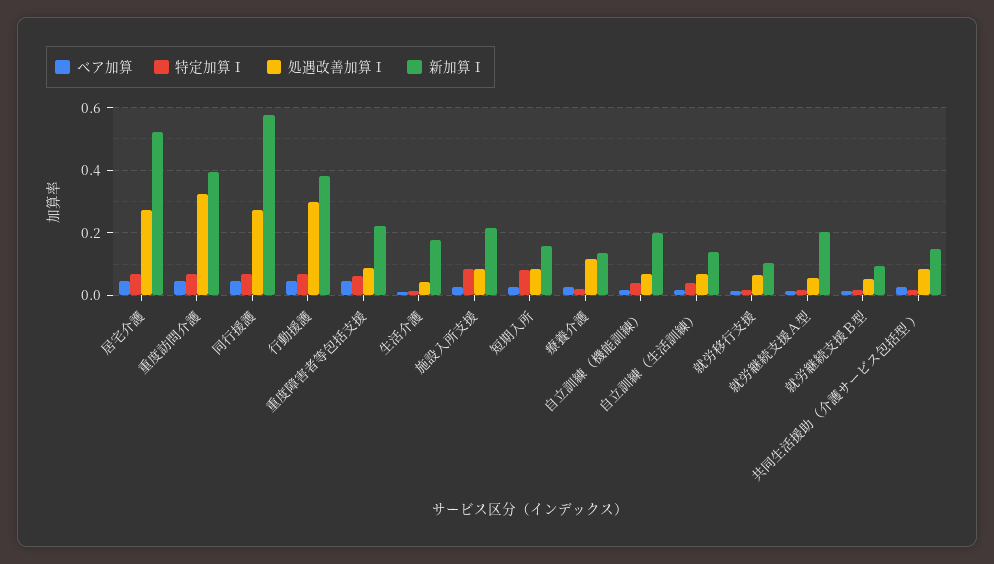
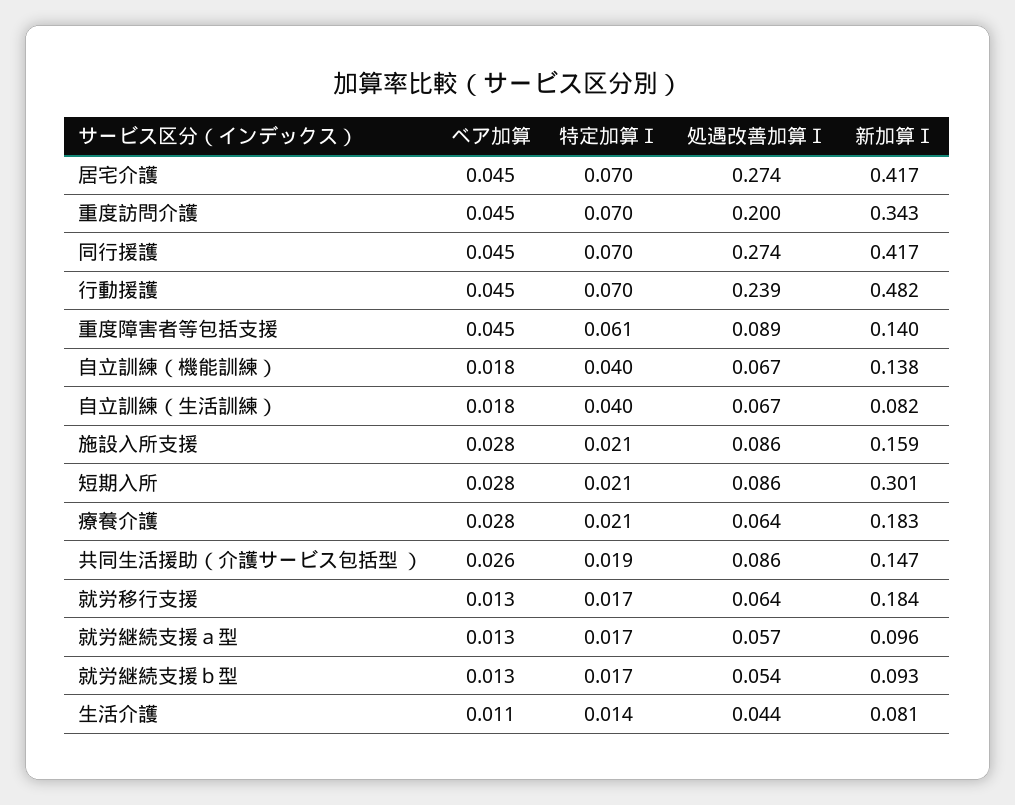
  {
    "ベア加算": {
      "居宅介護": 0.045,
      "重度訪問介護": 0.045,
      "同行援護": 0.045,
      "行動援護": 0.045,
      "重度障害者等包括支援": 0.045,
      "生活介護": 0.011,
      "施設入所支援": 0.028,
      "短期入所": 0.028,
      "療養介護": 0.028,
      "自立訓練（機能訓練）": 0.018,
      "自立訓練（生活訓練）": 0.018,
      "就労移行支援": 0.013,
      "就労継続支援Ａ型": 0.013,
      "就労継続支援Ｂ型": 0.013,
      "共同生活援助（介護サービス包括型 ）": 0.026
    },
    "特定加算Ⅰ": {
      "居宅介護": 0.07,
      "重度訪問介護": 0.07,
      "同行援護": 0.07,
      "行動援護": 0.07,
      "重度障害者等包括支援": 0.061,
      "生活介護": 0.014,
-     "施設入所支援": 0.08,
+     "施設入所支援": 0.021,
-     "短期入所": 0.08,
+     "短期入所": 0.021,
      "療養介護": 0.021,
      "自立訓練（機能訓練）": 0.04,
      "自立訓練（生活訓練）": 0.04,
      "就労移行支援": 0.017,
      "就労継続支援Ａ型": 0.017,
      "就労継続支援Ｂ型": 0.017,
      "共同生活援助（介護サービス包括型 ）": 0.019
    },
    "処遇改善加算Ⅰ": {
      "居宅介護": 0.274,
-     "重度訪問介護": 0.32,
+     "重度訪問介護": 0.2,
      "同行援護": 0.274,
-     "行動援護": 0.3,
+     "行動援護": 0.239,
      "重度障害者等包括支援": 0.089,
      "生活介護": 0.044,
      "施設入所支援": 0.086,
      "短期入所": 0.086,
-     "療養介護": 0.12,
+     "療養介護": 0.064,
      "自立訓練（機能訓練）": 0.067,
      "自立訓練（生活訓練）": 0.067,
      "就労移行支援": 0.064,
      "就労継続支援Ａ型": 0.057,
      "就労継続支援Ｂ型": 0.054,
      "共同生活援助（介護サービス包括型 ）": 0.086
    },
    "新加算Ⅰ": {
-     "居宅介護": 0.52,
+     "居宅介護": 0.417,
-     "重度訪問介護": 0.4,
+     "重度訪問介護": 0.343,
-     "同行援護": 0.58,
+     "同行援護": 0.417,
-     "行動援護": 0.38,
+     "行動援護": 0.482,
-     "重度障害者等包括支援": 0.22,
+     "重度障害者等包括支援": 0.14,
-     "生活介護": 0.18,
+     "生活介護": 0.081,
-     "施設入所支援": 0.22,
+     "施設入所支援": 0.159,
-     "短期入所": 0.16,
+     "短期入所": 0.301,
-     "療養介護": 0.14,
+     "療養介護": 0.183,
-     "自立訓練（機能訓練）": 0.2,
+     "自立訓練（機能訓練）": 0.138,
-     "自立訓練（生活訓練）": 0.14,
+     "自立訓練（生活訓練）": 0.082,
-     "就労移行支援": 0.1,
+     "就労移行支援": 0.184,
-     "就労継続支援Ａ型": 0.2,
+     "就労継続支援Ａ型": 0.096,
      "就労継続支援Ｂ型": 0.093,
      "共同生活援助（介護サービス包括型 ）": 0.147
    }
  }

